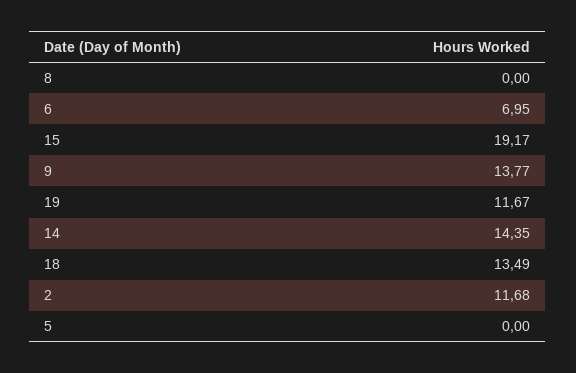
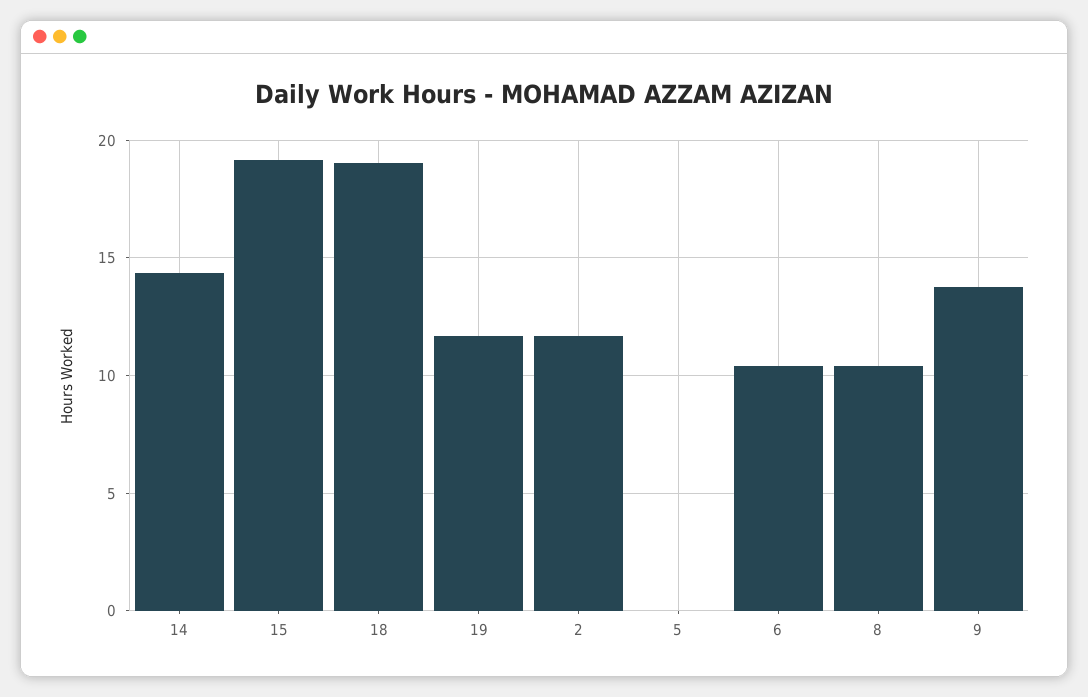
  {
-   "8": 0,
+   "8": 10.5,
-   "6": 6.95,
+   "6": 10.5,
    "15": 19.17,
    "9": 13.77,
    "19": 11.67,
    "14": 14.35,
-   "18": 13.49,
+   "18": 19,
    "2": 11.68,
    "5": 0
  }

